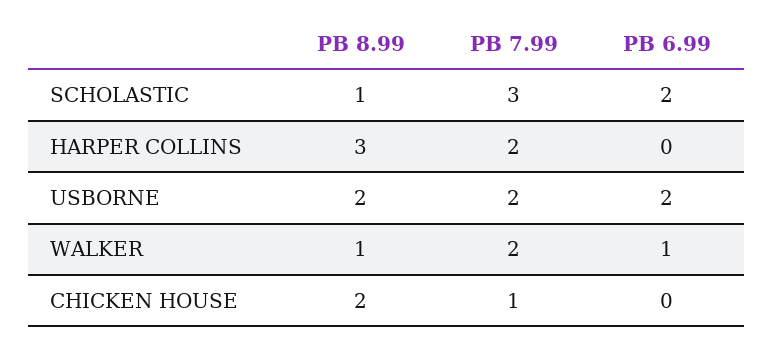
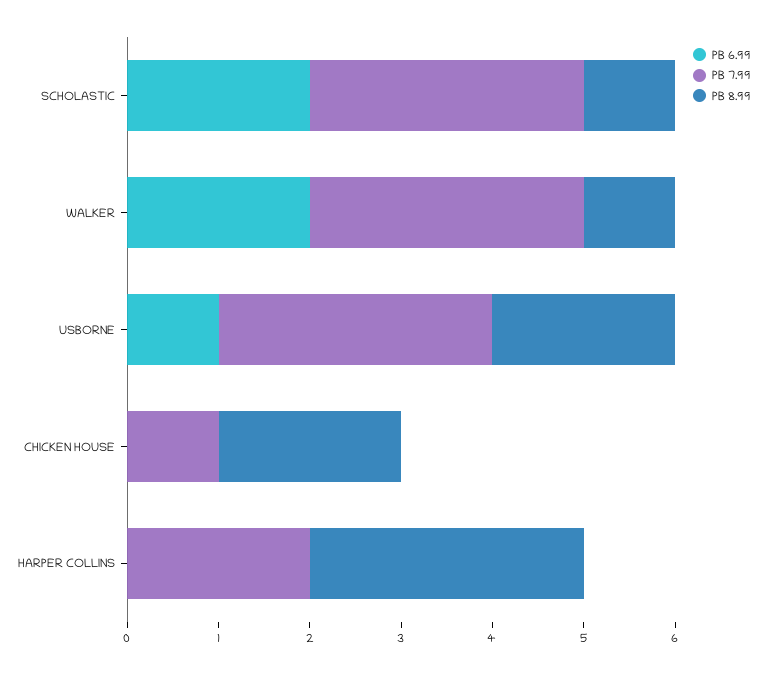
  {
    "PB 8.99": {
      "SCHOLASTIC": 1,
      "HARPER COLLINS": 3,
      "USBORNE": 2,
      "WALKER": 1,
      "CHICKEN HOUSE": 2
    },
    "PB 7.99": {
      "SCHOLASTIC": 3,
      "HARPER COLLINS": 2,
-     "USBORNE": 2,
+     "USBORNE": 3,
-     "WALKER": 2,
+     "WALKER": 3,
      "CHICKEN HOUSE": 1
    },
    "PB 6.99": {
      "SCHOLASTIC": 2,
      "HARPER COLLINS": 0,
-     "USBORNE": 2,
+     "USBORNE": 1,
-     "WALKER": 1,
+     "WALKER": 2,
      "CHICKEN HOUSE": 0
    }
  }

